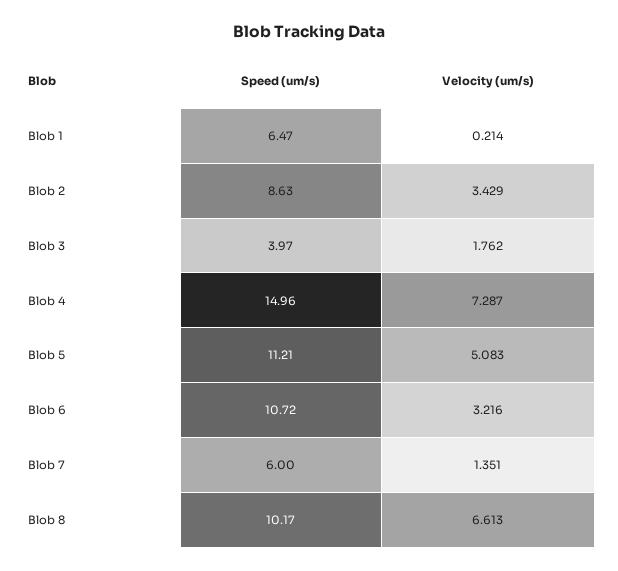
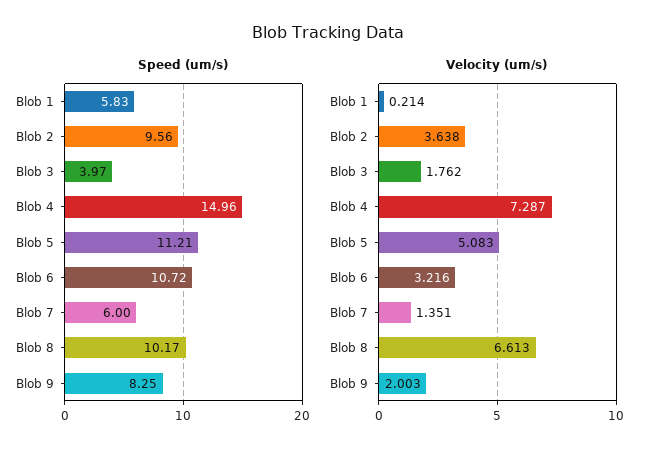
  {
    "Speed (um/s)": {
-     "Blob 1": 6.47,
+     "Blob 1": 5.83,
-     "Blob 2": 8.63,
+     "Blob 2": 9.56,
      "Blob 3": 3.97,
      "Blob 4": 14.96,
      "Blob 5": 11.21,
      "Blob 6": 10.72,
      "Blob 7": 6,
-     "Blob 8": 10.17
+     "Blob 8": 10.17,
+     "Blob 9": 8.25
    },
    "Velocity (um/s)": {
      "Blob 1": 0.214,
-     "Blob 2": 3.429,
+     "Blob 2": 3.638,
      "Blob 3": 1.762,
      "Blob 4": 7.287,
      "Blob 5": 5.083,
      "Blob 6": 3.216,
      "Blob 7": 1.351,
-     "Blob 8": 6.613
+     "Blob 8": 6.613,
+     "Blob 9": 2.003
    }
  }

